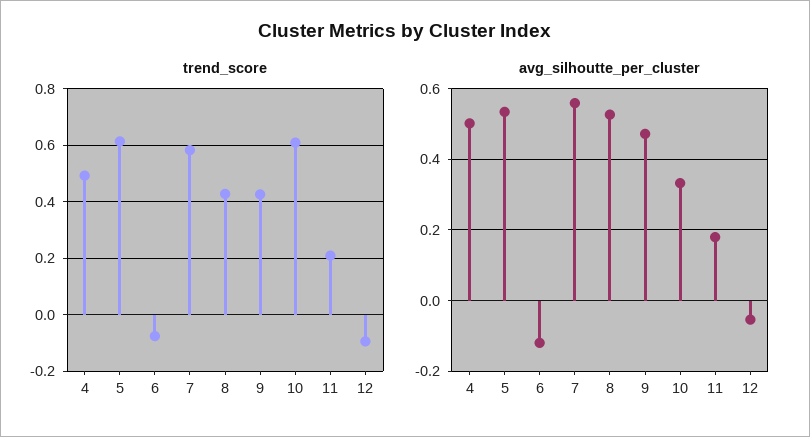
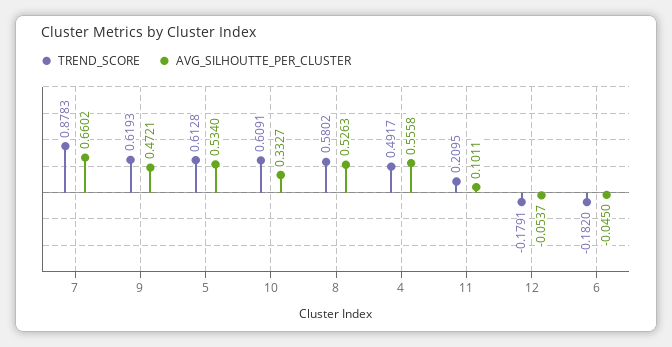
  {
    "trend_score": {
      "4": 0.4917,
      "5": 0.6128,
-     "6": -0.075,
+     "6": -0.182,
-     "7": 0.575,
+     "7": 0.8783,
-     "8": 0.425,
+     "8": 0.5802,
-     "9": 0.425,
+     "9": 0.6193,
      "10": 0.6091,
      "11": 0.2095,
-     "12": -0.1
+     "12": -0.1791
    },
    "avg_silhoutte_per_cluster": {
-     "4": 0.5,
+     "4": 0.5558,
      "5": 0.534,
-     "6": -0.12,
+     "6": -0.045,
-     "7": 0.56,
+     "7": 0.6602,
      "8": 0.5263,
      "9": 0.4721,
      "10": 0.3327,
-     "11": 0.18,
+     "11": 0.1011,
      "12": -0.0537
    }
  }

